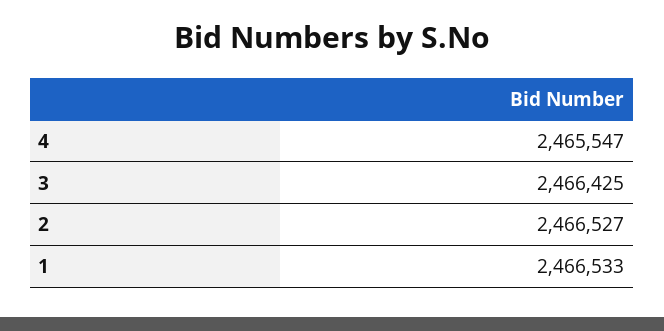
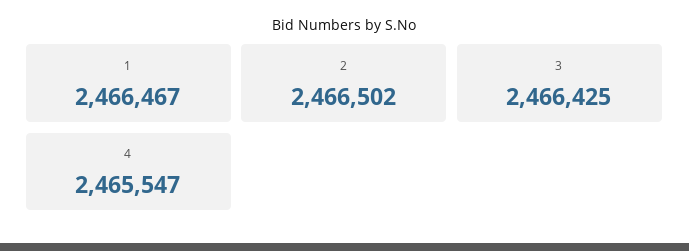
  {
    "4": 2465547,
    "3": 2466425,
-   "2": 2466527,
+   "2": 2466502,
-   "1": 2466533
+   "1": 2466467
  }

